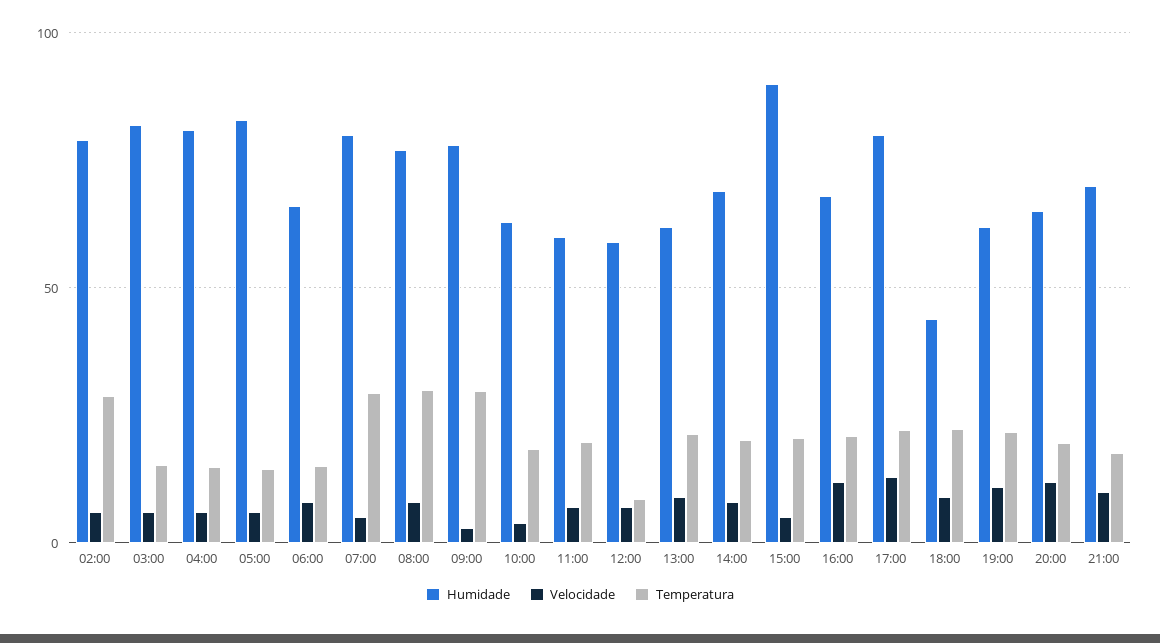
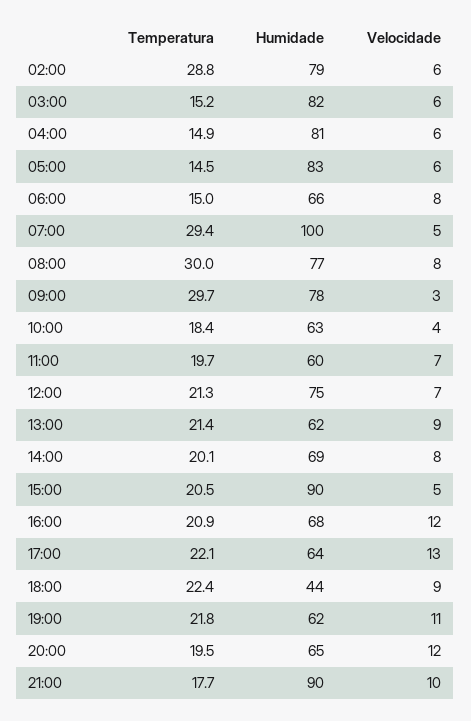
  {
    "Humidade": {
      "02:00": 79,
      "03:00": 82,
      "04:00": 81,
      "05:00": 83,
      "06:00": 66,
-     "07:00": 80,
+     "07:00": 100,
      "08:00": 77,
      "09:00": 78,
      "10:00": 63,
      "11:00": 60,
-     "12:00": 60,
+     "12:00": 75,
      "13:00": 62,
      "14:00": 69,
      "15:00": 90,
      "16:00": 68,
-     "17:00": 80,
+     "17:00": 64,
      "18:00": 44,
      "19:00": 62,
      "20:00": 65,
-     "21:00": 70
+     "21:00": 90
    },
    "Velocidade": {
      "02:00": 6,
      "03:00": 6,
      "04:00": 6,
      "05:00": 6,
      "06:00": 8,
      "07:00": 5,
      "08:00": 8,
      "09:00": 3,
      "10:00": 4,
      "11:00": 7,
      "12:00": 7,
      "13:00": 9,
      "14:00": 8,
      "15:00": 5,
      "16:00": 12,
      "17:00": 13,
      "18:00": 9,
      "19:00": 11,
      "20:00": 12,
      "21:00": 10
    },
    "Temperatura": {
      "02:00": 28.8,
      "03:00": 15.2,
      "04:00": 14.9,
      "05:00": 14.5,
      "06:00": 15,
      "07:00": 29.4,
      "08:00": 30,
      "09:00": 29.7,
      "10:00": 18.4,
      "11:00": 19.7,
-     "12:00": 10,
+     "12:00": 21.3,
      "13:00": 21.4,
      "14:00": 20.1,
      "15:00": 20.5,
      "16:00": 20.9,
      "17:00": 22.1,
      "18:00": 22.4,
      "19:00": 21.8,
      "20:00": 19.5,
      "21:00": 17.7
    }
  }

